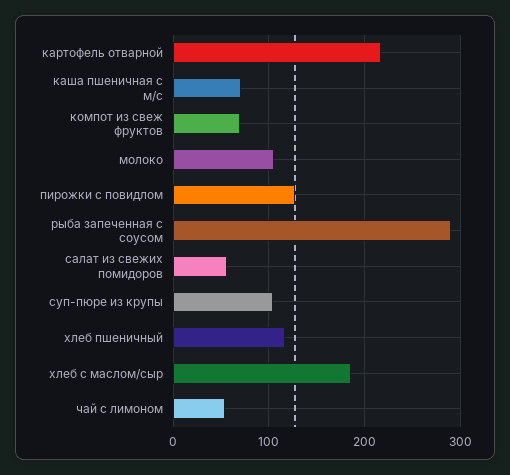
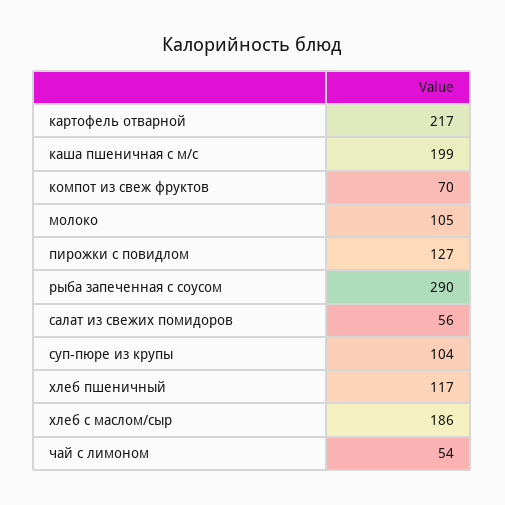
  {
    "картофель отварной": 217,
-   "каша пшеничная с м/с": 70,
+   "каша пшеничная с м/с": 199,
    "компот из свеж фруктов": 70,
    "молоко": 105,
    "пирожки с повидлом": 127,
    "рыба запеченная с соусом": 290,
    "салат из свежих помидоров": 56,
    "суп-пюре из крупы": 104,
    "хлеб пшеничный": 117,
    "хлеб с маслом/сыр": 186,
    "чай с лимоном": 54
  }

